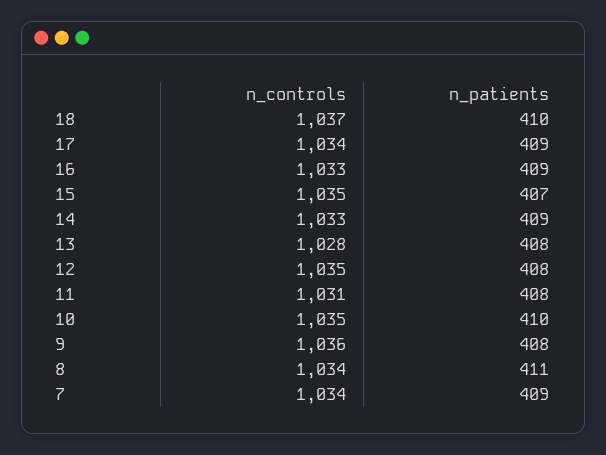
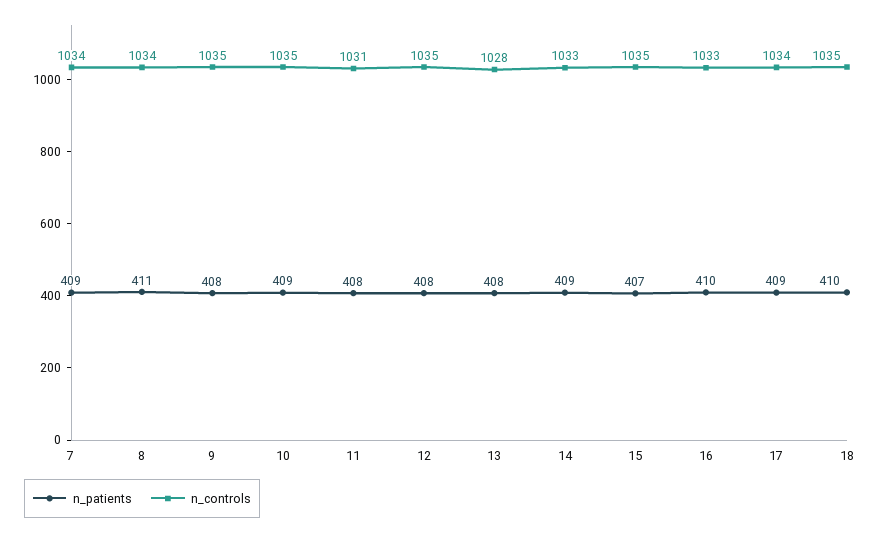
  {
    "n_controls": {
-     "18": 1037,
+     "18": 1035,
      "17": 1034,
      "16": 1033,
      "15": 1035,
      "14": 1033,
      "13": 1028,
      "12": 1035,
      "11": 1031,
      "10": 1035,
-     "9": 1036,
+     "9": 1035,
      "8": 1034,
      "7": 1034
    },
    "n_patients": {
      "18": 410,
      "17": 409,
-     "16": 409,
+     "16": 410,
      "15": 407,
      "14": 409,
      "13": 408,
      "12": 408,
      "11": 408,
-     "10": 410,
+     "10": 409,
      "9": 408,
      "8": 411,
      "7": 409
    }
  }

